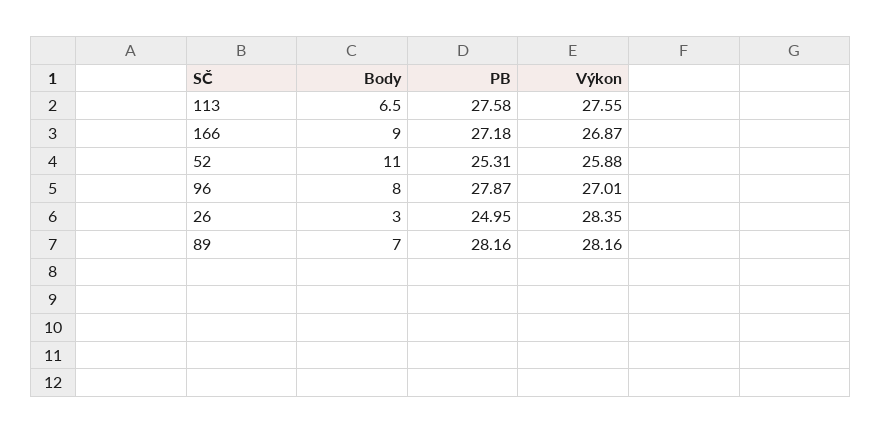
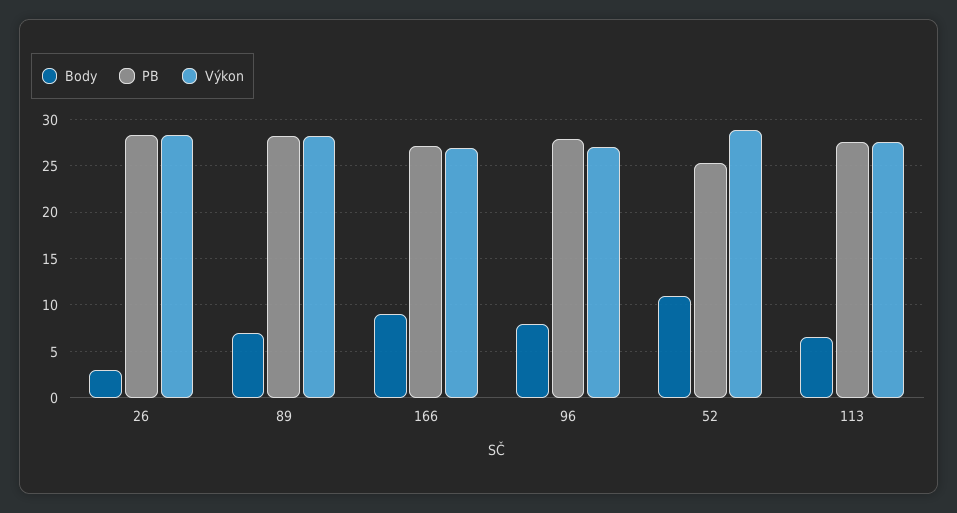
  {
    "Body": {
      "113": 6.5,
      "166": 9,
      "52": 11,
      "96": 8,
      "26": 3,
      "89": 7
    },
    "PB": {
      "113": 27.58,
      "166": 27.18,
      "52": 25.31,
      "96": 27.87,
-     "26": 24.95,
+     "26": 28,
      "89": 28.16
    },
    "Výkon": {
      "113": 27.55,
      "166": 26.87,
-     "52": 25.88,
+     "52": 29,
      "96": 27.01,
      "26": 28.35,
      "89": 28.16
    }
  }

